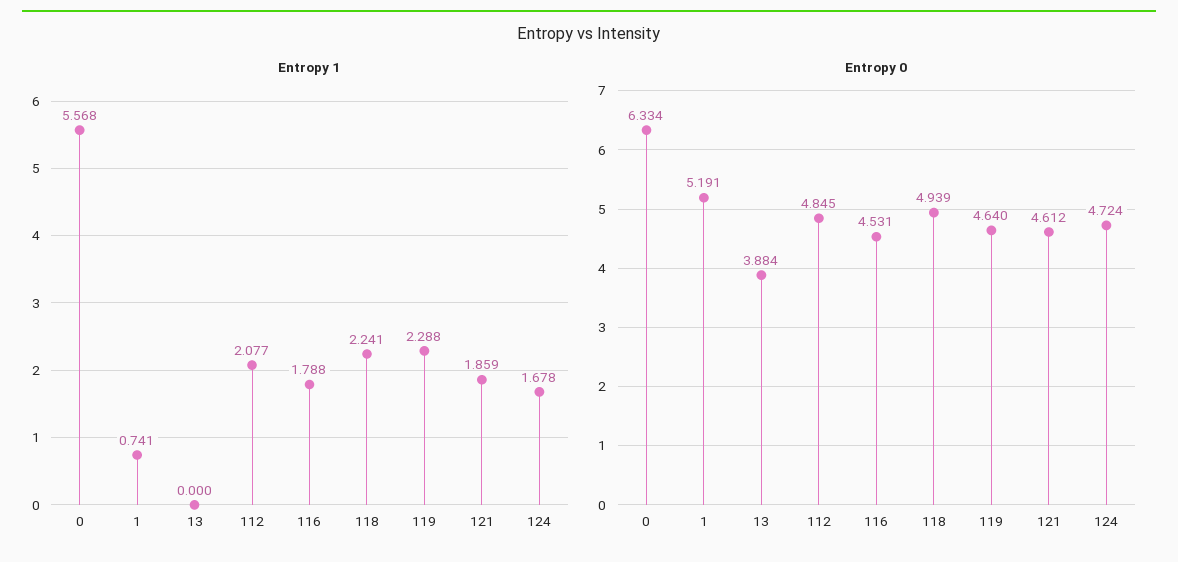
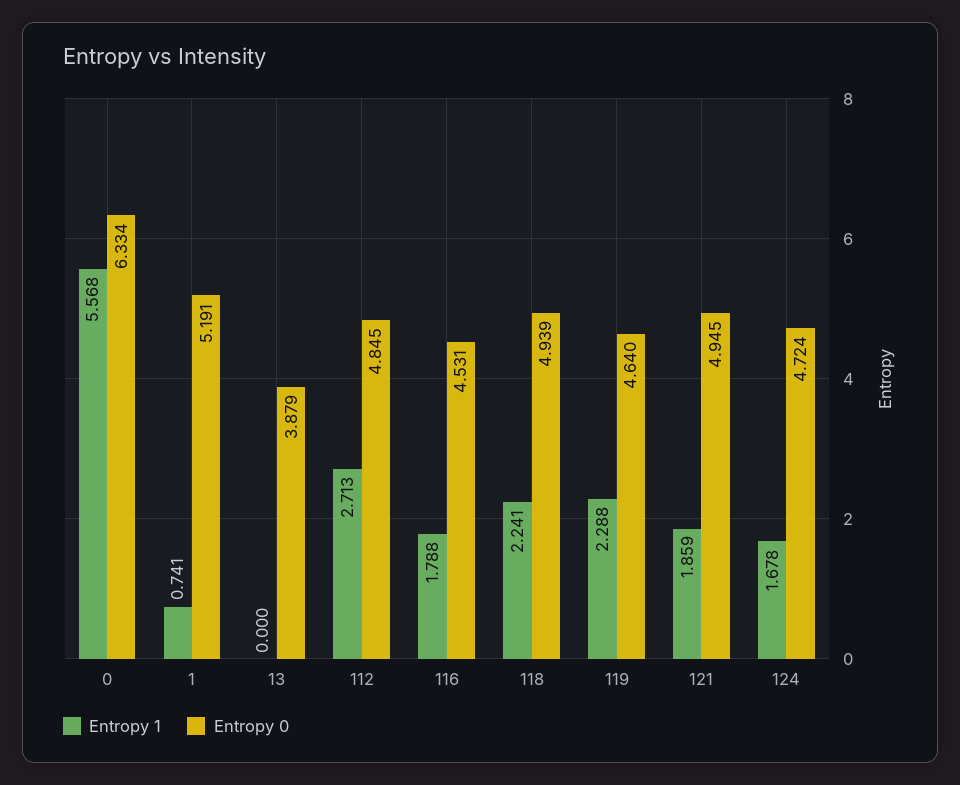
  {
    "Entropy 1": {
      "0": 5.568,
      "1": 0.741,
      "13": 0,
-     "112": 2.077,
+     "112": 2.713,
      "116": 1.788,
      "118": 2.241,
      "119": 2.288,
      "121": 1.859,
      "124": 1.678
    },
    "Entropy 0": {
      "0": 6.334,
      "1": 5.191,
-     "13": 3.884,
+     "13": 3.879,
      "112": 4.845,
      "116": 4.531,
      "118": 4.939,
      "119": 4.64,
-     "121": 4.612,
+     "121": 4.945,
      "124": 4.724
    }
  }

